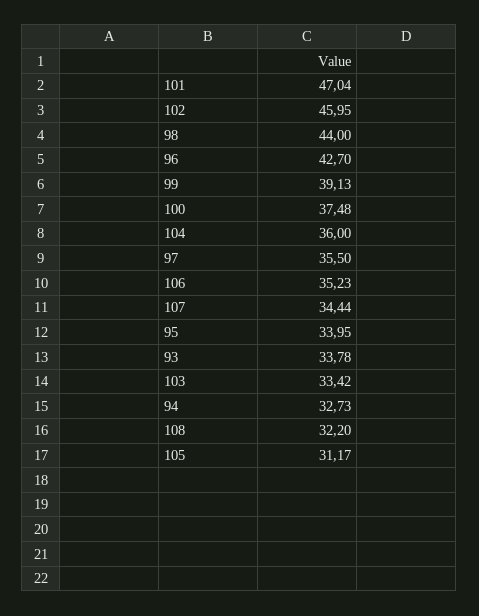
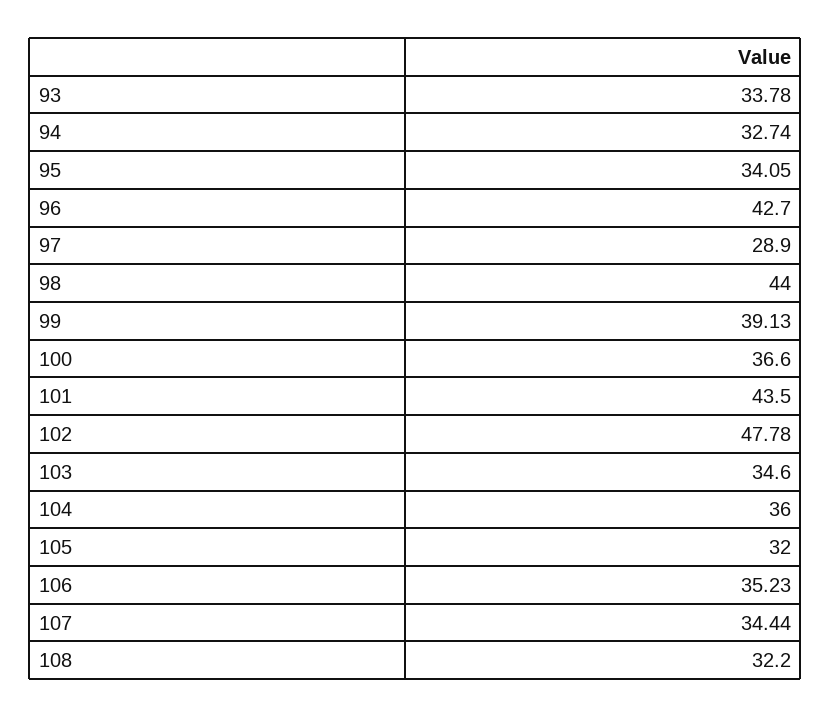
  {
-   "101": 47.04,
+   "101": 43.5,
-   "102": 45.95,
+   "102": 47.78,
    "98": 44,
    "96": 42.7,
    "99": 39.13,
-   "100": 37.48,
+   "100": 36.6,
    "104": 36,
-   "97": 35.5,
+   "97": 28.9,
    "106": 35.23,
    "107": 34.44,
-   "95": 33.95,
+   "95": 34.05,
    "93": 33.78,
-   "103": 33.42,
+   "103": 34.6,
-   "94": 32.73,
+   "94": 32.74,
    "108": 32.2,
-   "105": 31.17
+   "105": 32
  }

